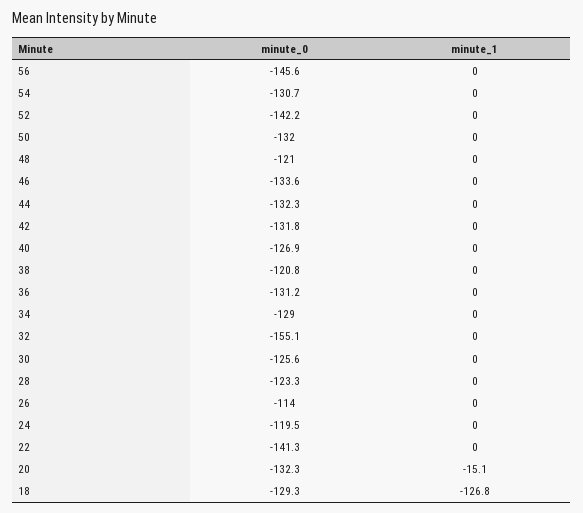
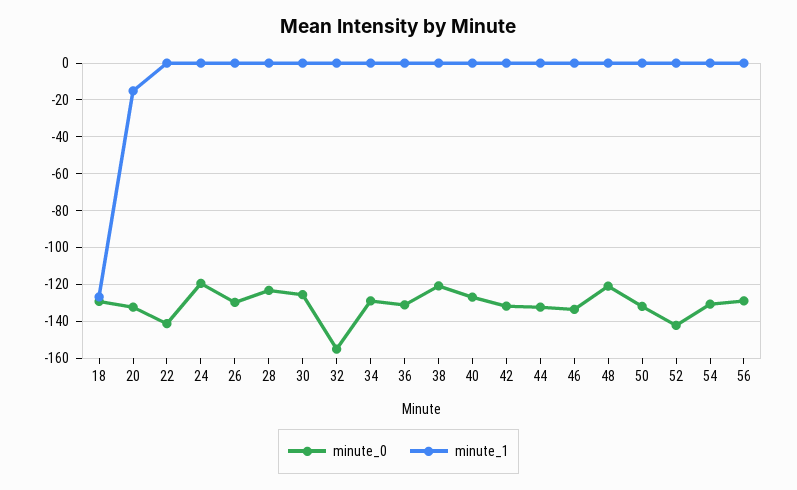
  {
    "minute_0": {
-     "56": -145.6,
+     "56": -130,
      "54": -130.7,
      "52": -142.2,
      "50": -132,
      "48": -121,
      "46": -133.6,
      "44": -132.3,
      "42": -131.8,
      "40": -126.9,
      "38": -120.8,
      "36": -131.2,
      "34": -129,
      "32": -155.1,
      "30": -125.6,
      "28": -123.3,
-     "26": -114,
+     "26": -130,
      "24": -119.5,
      "22": -141.3,
      "20": -132.3,
      "18": -129.3
    },
    "minute_1": {
      "56": 0,
      "54": 0,
      "52": 0,
      "50": 0,
      "48": 0,
      "46": 0,
      "44": 0,
      "42": 0,
      "40": 0,
      "38": 0,
      "36": 0,
      "34": 0,
      "32": 0,
      "30": 0,
      "28": 0,
      "26": 0,
      "24": 0,
      "22": 0,
      "20": -15.1,
      "18": -126.8
    }
  }

